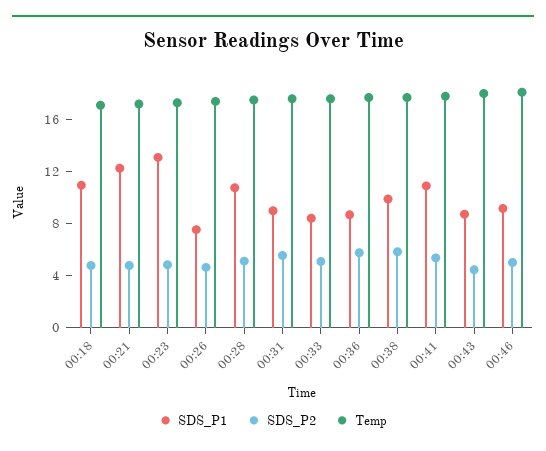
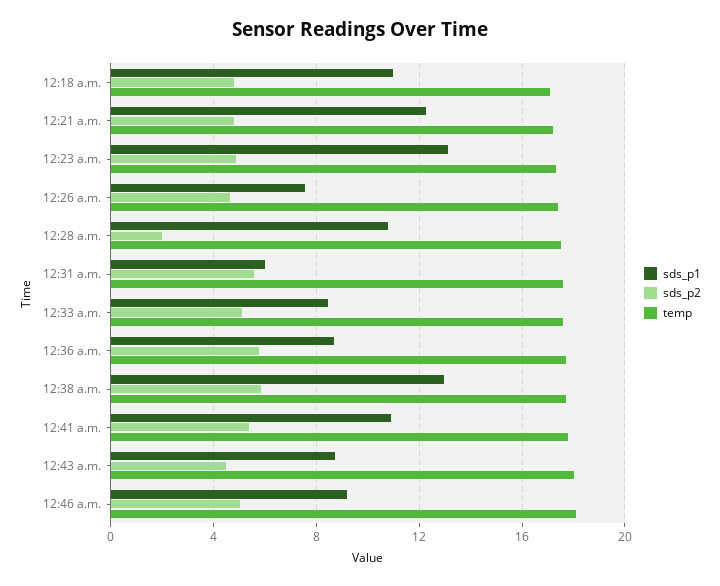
  {
    "SDS_P1": {
      "00:18": 11,
      "00:21": 12.5,
      "00:23": 13,
      "00:26": 7.5,
      "00:28": 11,
-     "00:31": 9,
+     "00:31": 6,
      "00:33": 8.5,
      "00:36": 8.5,
-     "00:38": 10,
+     "00:38": 13,
      "00:41": 11,
      "00:43": 8.5,
      "00:46": 9
    },
    "SDS_P2": {
      "00:18": 5,
      "00:21": 5,
      "00:23": 5,
      "00:26": 4.5,
-     "00:28": 5,
+     "00:28": 2,
      "00:31": 5.5,
      "00:33": 5,
      "00:36": 6,
      "00:38": 6,
      "00:41": 5.5,
      "00:43": 4.5,
      "00:46": 5
    },
    "Temp": {
      "00:18": 17,
      "00:21": 17,
      "00:23": 17.5,
      "00:26": 17.5,
      "00:28": 17.5,
      "00:31": 17.5,
      "00:33": 17.5,
      "00:36": 17.5,
      "00:38": 17.5,
      "00:41": 18,
      "00:43": 18,
      "00:46": 18
    }
  }

